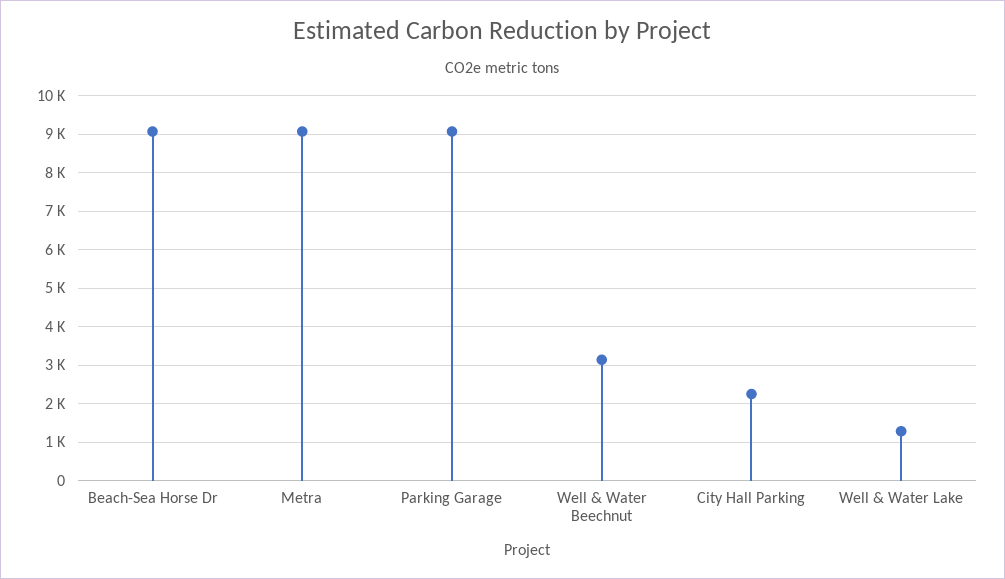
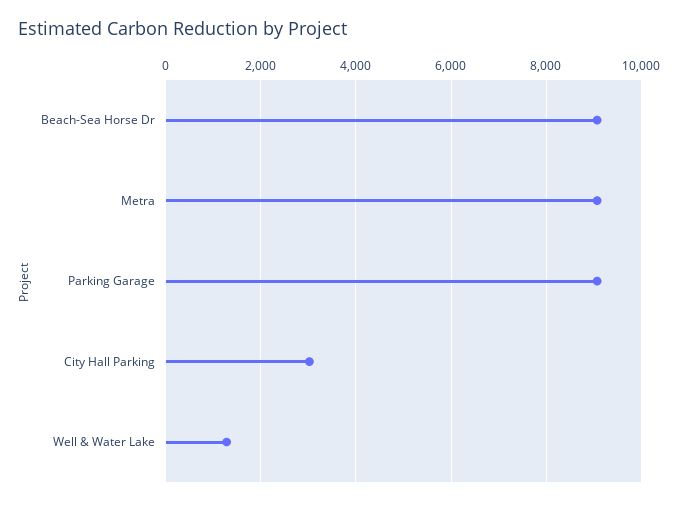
  {
    "Beach-Sea Horse Dr": 9000,
    "Metra": 9000,
    "Parking Garage": 9000,
-   "Well & Water Beechnut": 3200,
-   "City Hall Parking": 2200,
+   "City Hall Parking": 3000,
    "Well & Water Lake": 1200
  }

